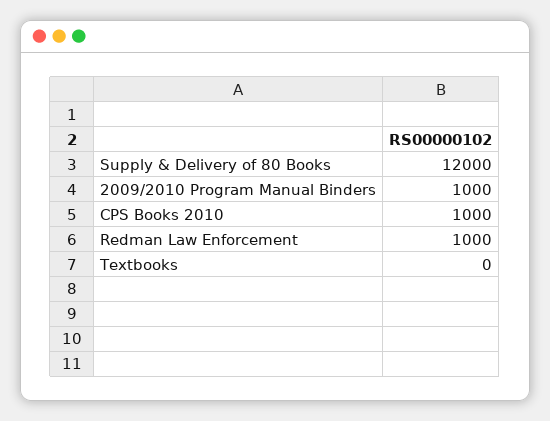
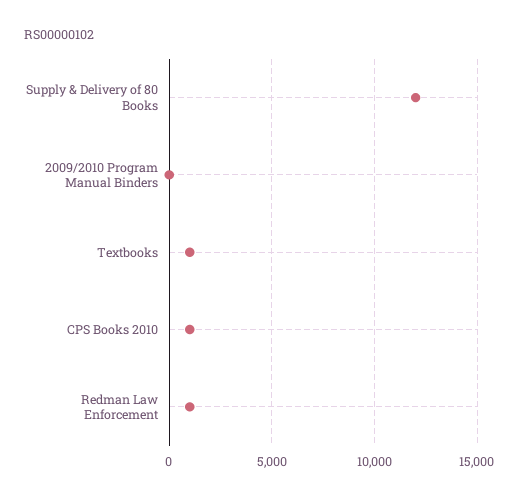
  {
    "Supply & Delivery of 80 Books": 12000,
-   "2009/2010 Program Manual Binders": 1000,
+   "2009/2010 Program Manual Binders": 0,
    "CPS Books 2010": 1000,
    "Redman Law Enforcement": 1000,
-   "Textbooks": 0
+   "Textbooks": 1000
  }

